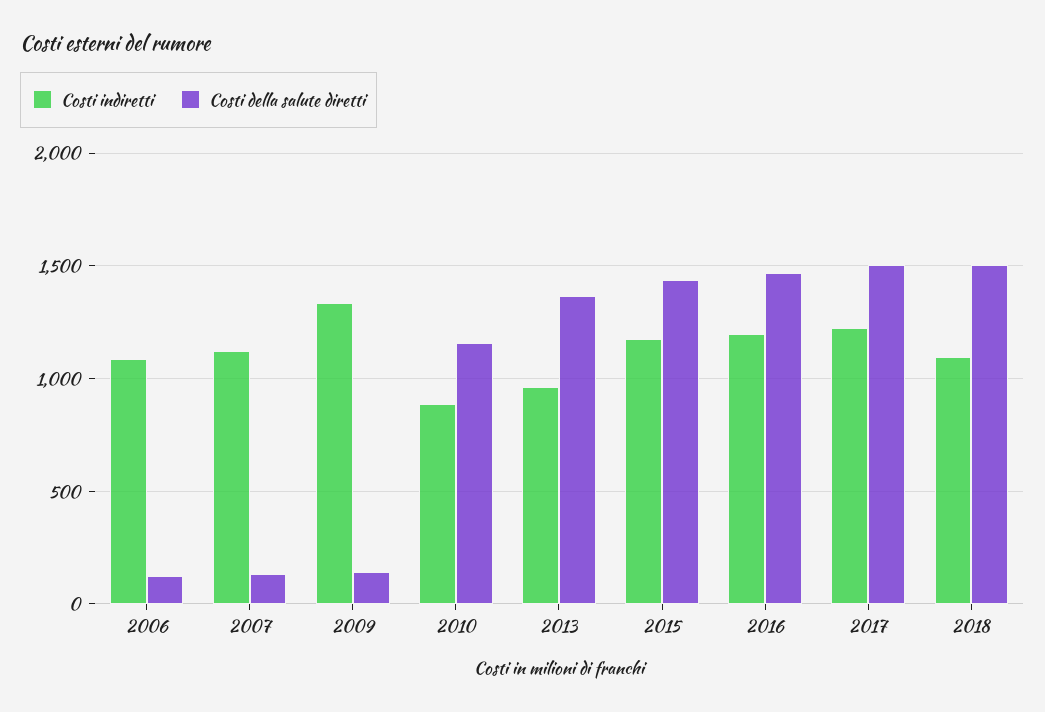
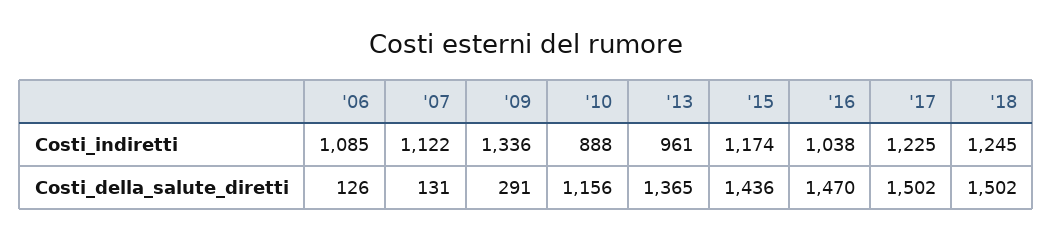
  {
    "Costi indiretti": {
      "2006": 1085,
      "2007": 1122,
      "2009": 1336,
      "2010": 888,
      "2013": 961,
      "2015": 1174,
-     "2016": 1200,
+     "2016": 1038,
      "2017": 1225,
-     "2018": 1100
+     "2018": 1245
    },
    "Costi della salute diretti": {
      "2006": 126,
      "2007": 131,
-     "2009": 150,
+     "2009": 291,
      "2010": 1156,
      "2013": 1365,
      "2015": 1436,
      "2016": 1470,
      "2017": 1502,
      "2018": 1502
    }
  }

